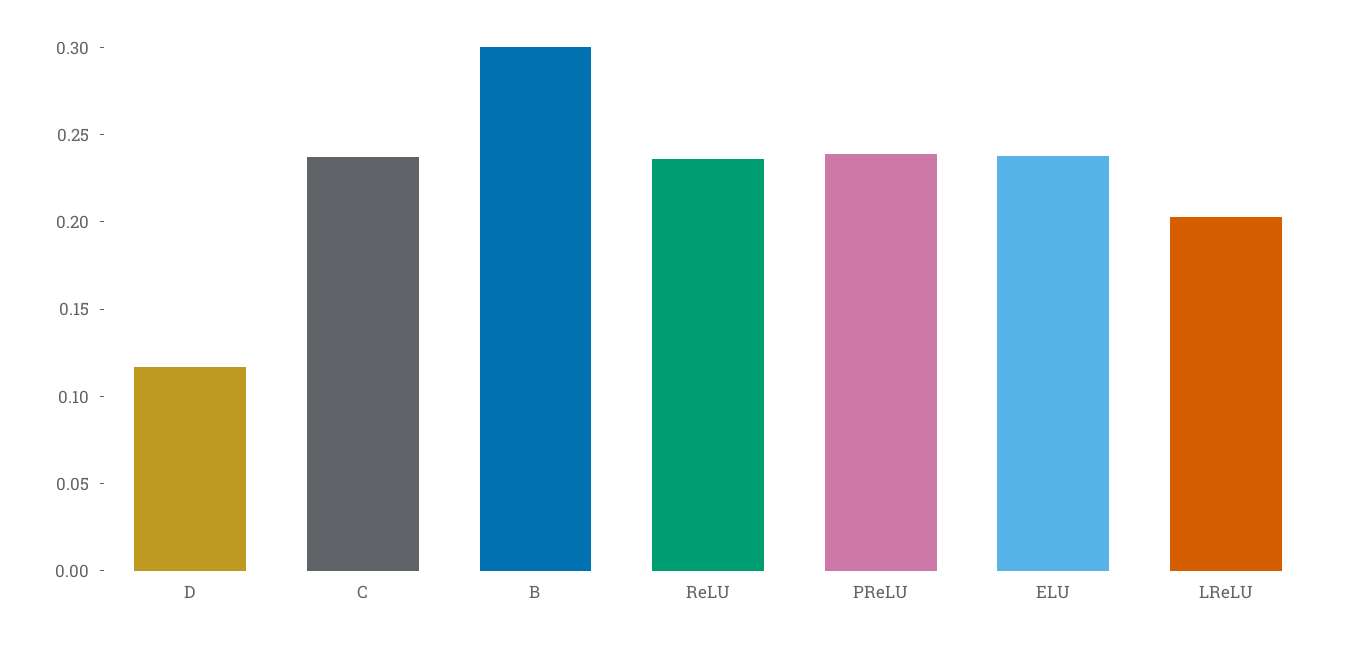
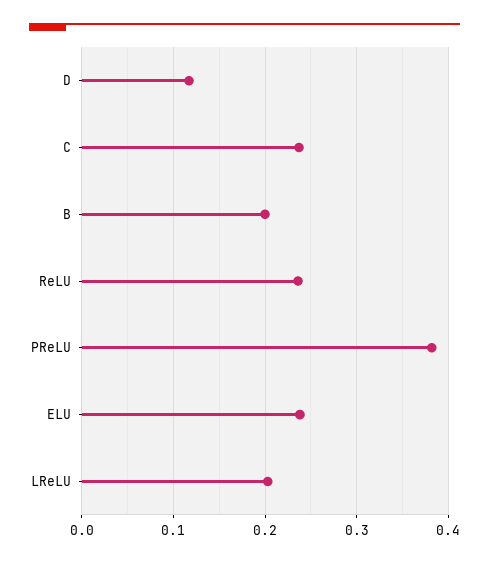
  {
    "D": 0.12,
    "C": 0.24,
-   "B": 0.3,
+   "B": 0.2,
    "ReLU": 0.24,
-   "PReLU": 0.24,
+   "PReLU": 0.38,
    "ELU": 0.24,
    "LReLU": 0.2
  }

